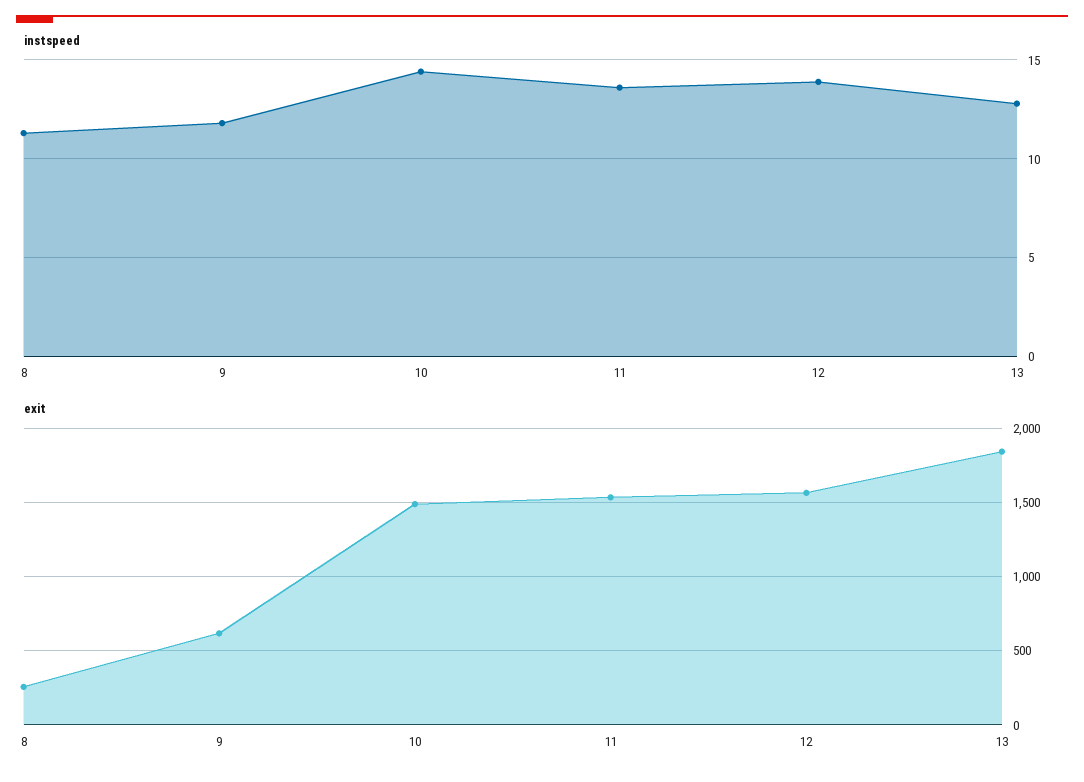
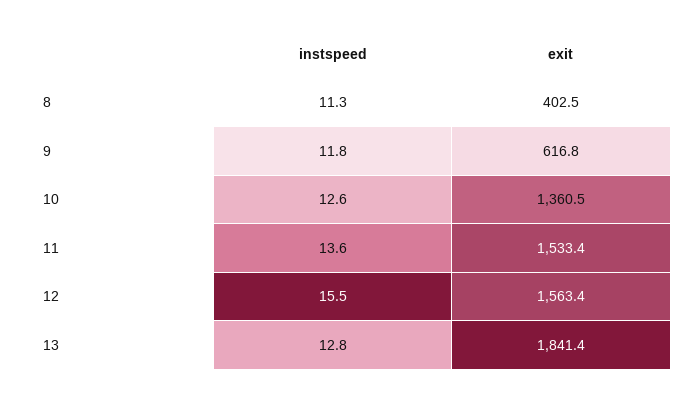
  {
    "instspeed": {
      "8": 11.3,
      "9": 11.8,
-     "10": 14.5,
+     "10": 12.6,
      "11": 13.6,
-     "12": 14,
+     "12": 15.5,
      "13": 12.8
    },
    "exit": {
-     "8": 250,
+     "8": 402.5,
      "9": 616.8,
-     "10": 1500,
+     "10": 1360.5,
      "11": 1533.4,
      "12": 1563.4,
      "13": 1841.4
    }
  }

